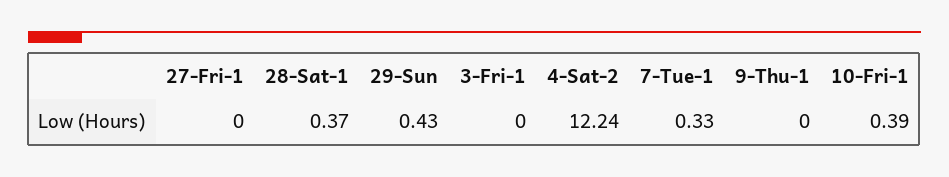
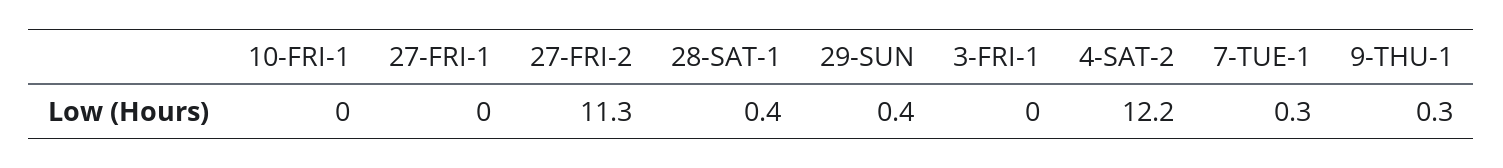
  {
    "27-Fri-1": 0,
    "28-Sat-1": 0.37,
    "29-Sun": 0.43,
    "3-Fri-1": 0,
    "4-Sat-2": 12.24,
    "7-Tue-1": 0.33,
-   "9-Thu-1": 0,
+   "9-Thu-1": 0.3,
-   "10-Fri-1": 0.39
+   "10-Fri-1": 0,
+   "27-FRI-2": 11.3
  }

